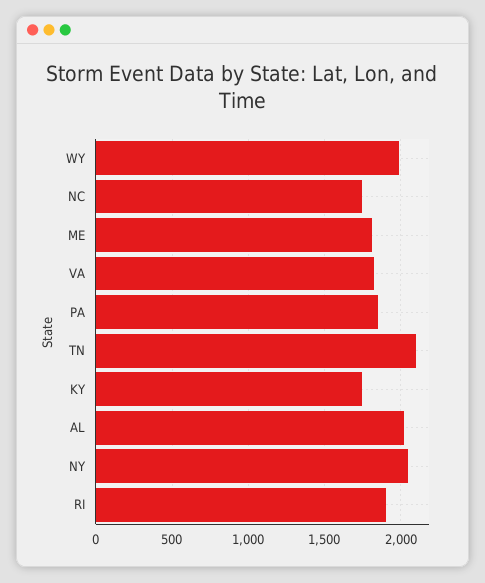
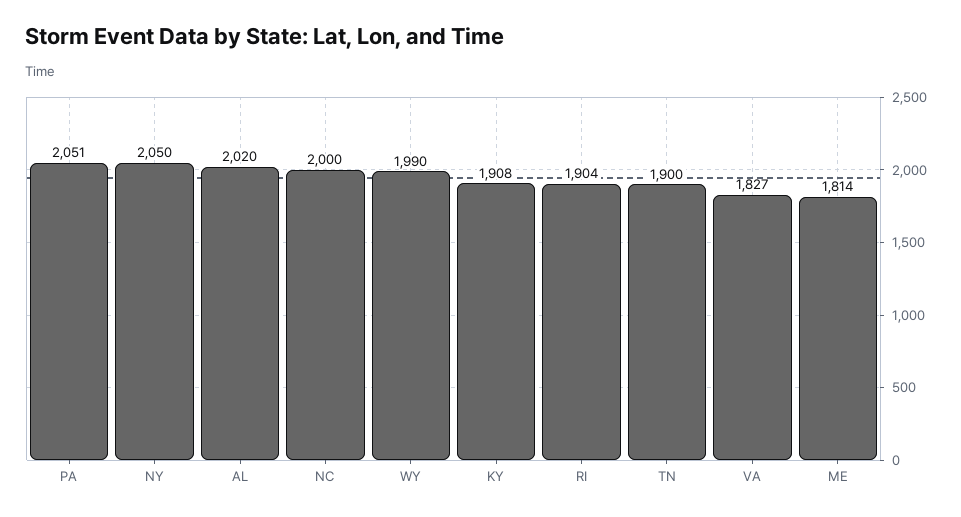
  {
    "WY": 1990,
-   "NC": 1750,
+   "NC": 2000,
    "ME": 1814,
    "VA": 1827,
-   "PA": 1850,
+   "PA": 2051,
-   "TN": 2100,
+   "TN": 1900,
-   "KY": 1750,
+   "KY": 1908,
    "AL": 2020,
    "NY": 2050,
    "RI": 1904
  }

